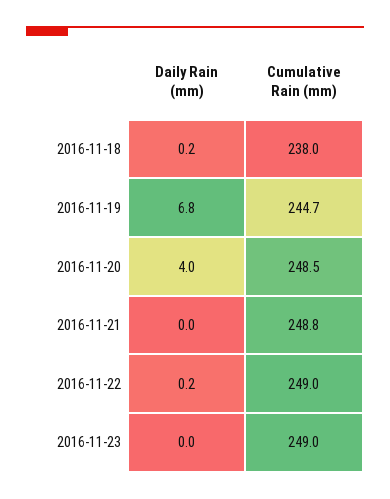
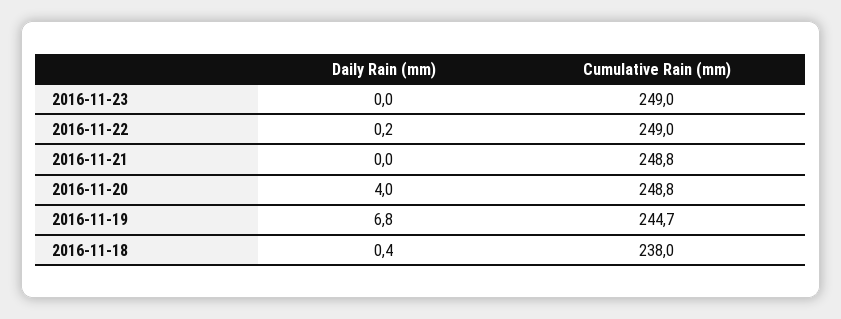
  {
    "Daily Rain (mm)": {
-     "2016-11-18": 0.2,
+     "2016-11-18": 0.4,
      "2016-11-19": 6.8,
      "2016-11-20": 4,
      "2016-11-21": 0,
      "2016-11-22": 0.2,
      "2016-11-23": 0
    },
    "Cumulative Rain (mm)": {
      "2016-11-18": 238,
      "2016-11-19": 244.7,
-     "2016-11-20": 248.5,
+     "2016-11-20": 248.8,
      "2016-11-21": 248.8,
      "2016-11-22": 249,
      "2016-11-23": 249
    }
  }

